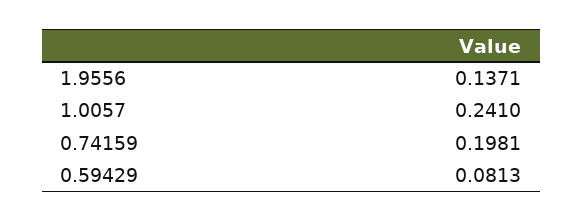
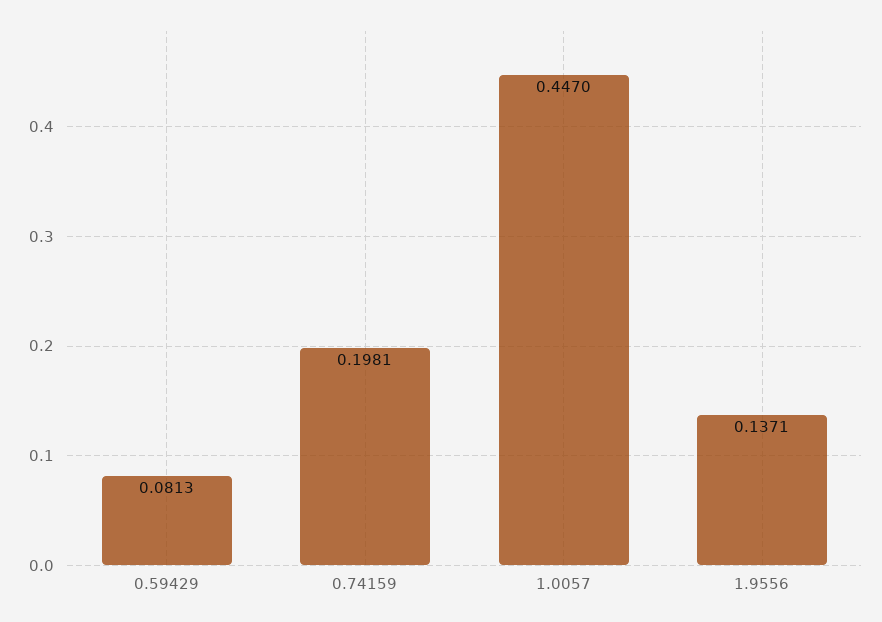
  {
    "1.9556": 0.1371,
-   "1.0057": 0.241,
+   "1.0057": 0.447,
    "0.74159": 0.1981,
    "0.59429": 0.0813
  }

